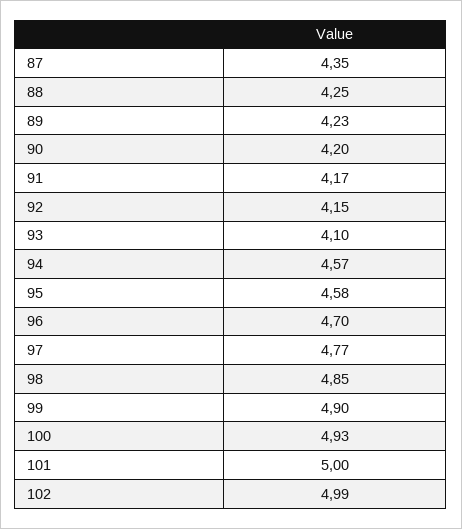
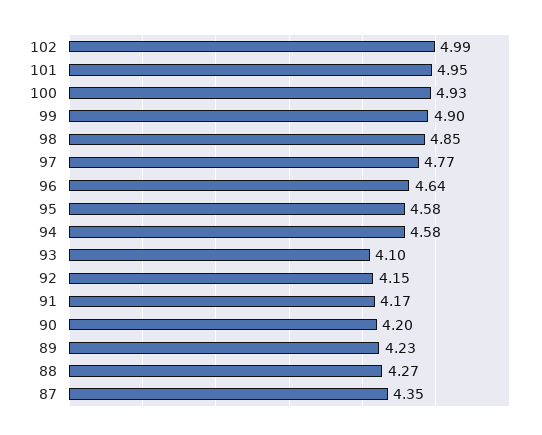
  {
    "87": 4.35,
-   "88": 4.25,
+   "88": 4.27,
    "89": 4.23,
    "90": 4.2,
    "91": 4.17,
    "92": 4.15,
    "93": 4.1,
-   "94": 4.57,
+   "94": 4.58,
    "95": 4.58,
-   "96": 4.7,
+   "96": 4.64,
    "97": 4.77,
    "98": 4.85,
    "99": 4.9,
    "100": 4.93,
-   "101": 5,
+   "101": 4.95,
    "102": 4.99
  }

